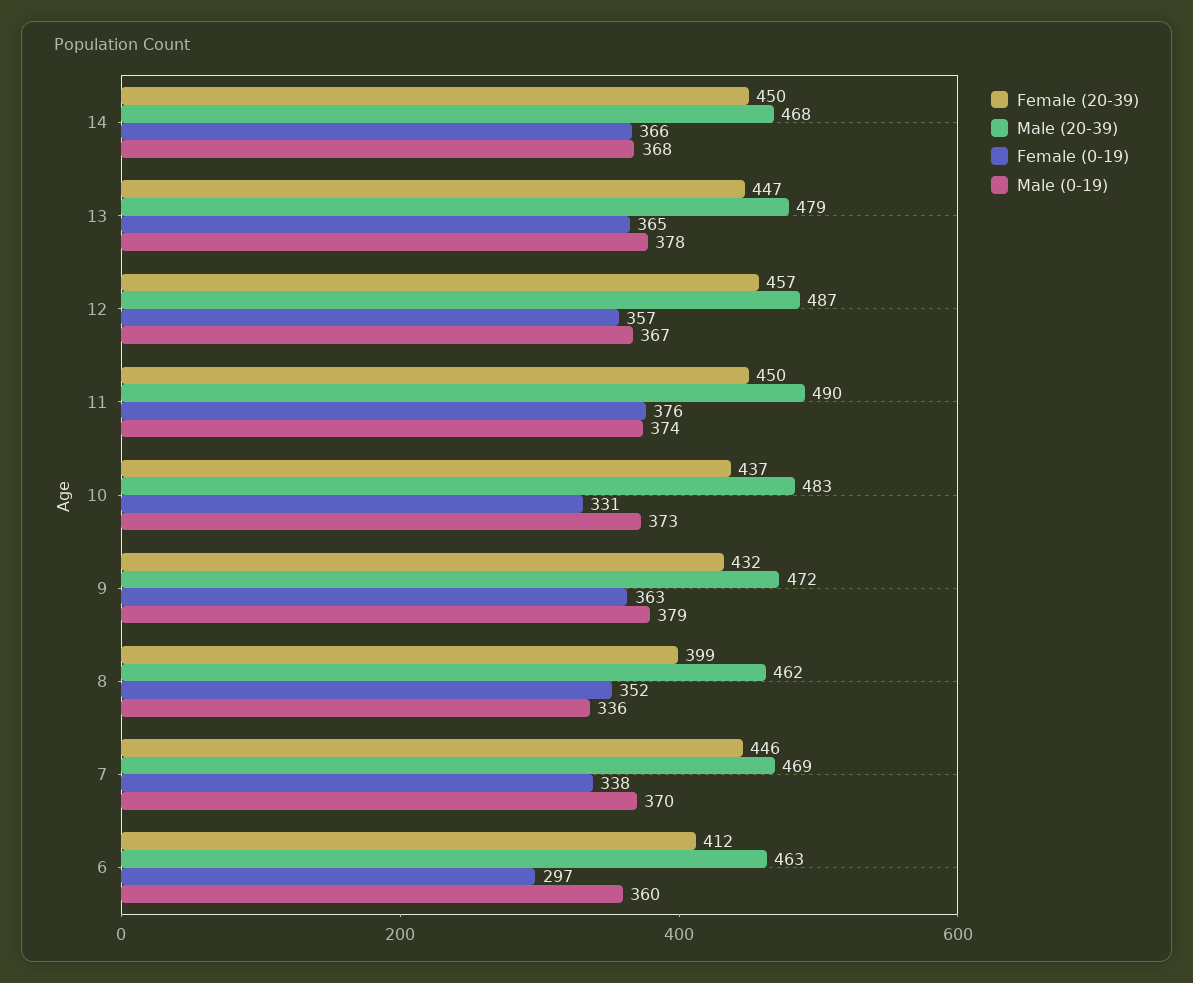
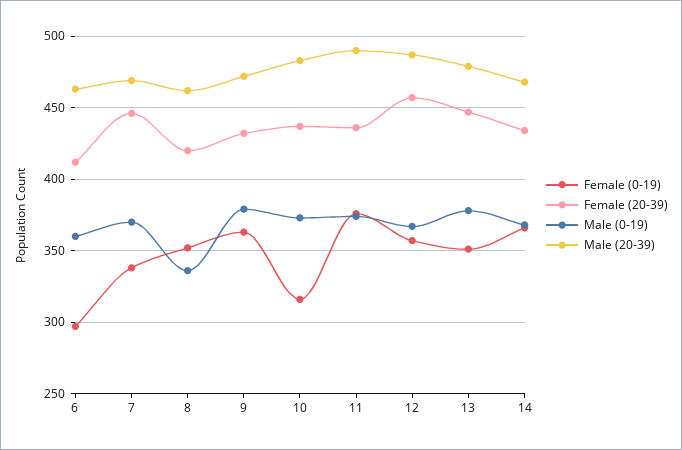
  {
    "Female (20-39)": {
-     "14": 450,
+     "14": 435,
      "13": 447,
      "12": 457,
-     "11": 450,
+     "11": 435,
      "10": 437,
      "9": 432,
-     "8": 399,
+     "8": 420,
      "7": 446,
      "6": 412
    },
    "Male (20-39)": {
      "14": 468,
      "13": 479,
      "12": 487,
      "11": 490,
      "10": 483,
      "9": 472,
      "8": 462,
      "7": 469,
      "6": 463
    },
    "Female (0-19)": {
      "14": 366,
-     "13": 365,
+     "13": 350,
      "12": 357,
      "11": 376,
-     "10": 331,
+     "10": 315,
      "9": 363,
      "8": 352,
      "7": 338,
      "6": 297
    },
    "Male (0-19)": {
      "14": 368,
      "13": 378,
      "12": 367,
      "11": 374,
      "10": 373,
      "9": 379,
      "8": 336,
      "7": 370,
      "6": 360
    }
  }

